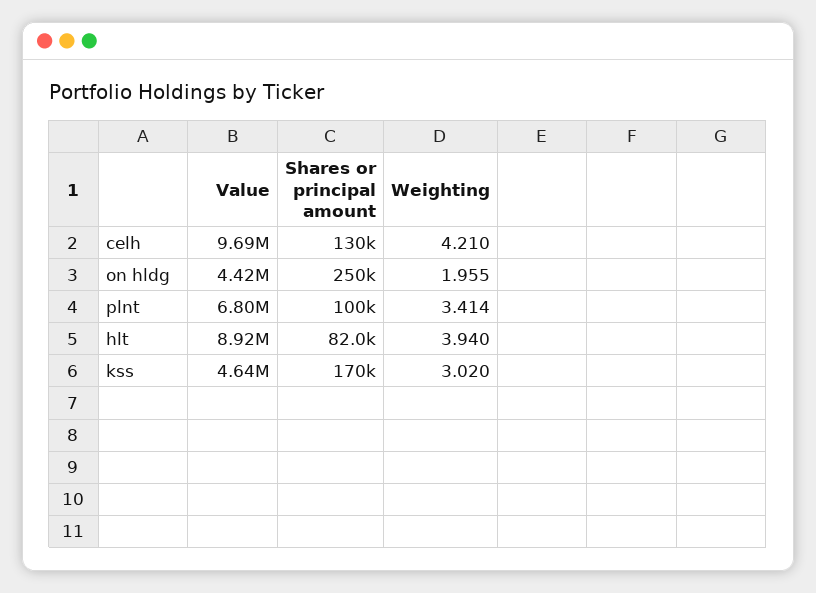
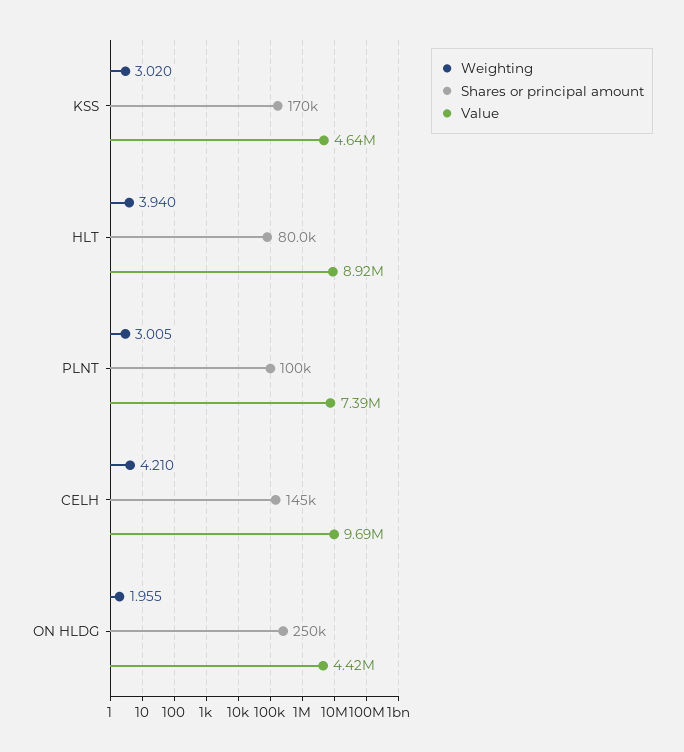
  {
    "Value": {
      "celh": 9690000,
      "on hldg": 4420000,
-     "plnt": 6800000,
+     "plnt": 7390000,
      "hlt": 8920000,
      "kss": 4640000
    },
    "Shares or principal amount": {
-     "celh": 130000,
+     "celh": 145000,
      "on hldg": 250000,
      "plnt": 100000,
-     "hlt": 82000,
+     "hlt": 80000,
      "kss": 170000
    },
    "Weighting": {
      "celh": 4.21,
      "on hldg": 1.955,
-     "plnt": 3.414,
+     "plnt": 3.005,
      "hlt": 3.94,
      "kss": 3.02
    }
  }

